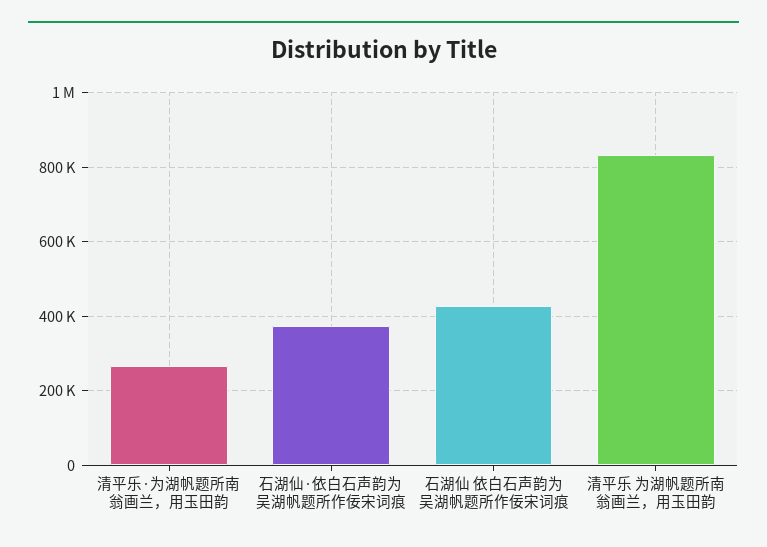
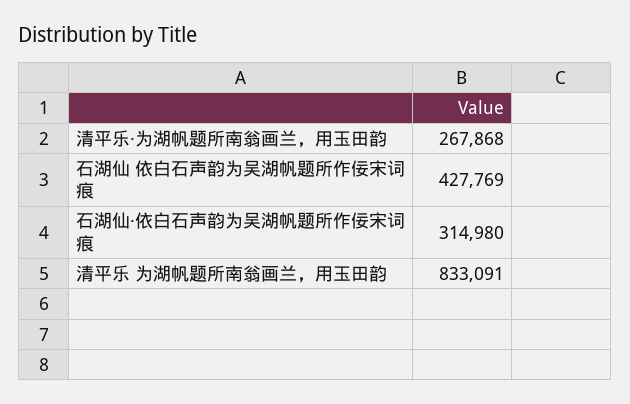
  {
    "清平乐·为湖帆题所南翁画兰，用玉田韵": 267868,
-   "石湖仙·依白石声韵为吴湖帆题所作佞宋词痕": 380000,
+   "石湖仙·依白石声韵为吴湖帆题所作佞宋词痕": 314980,
    "石湖仙 依白石声韵为吴湖帆题所作佞宋词痕": 427769,
    "清平乐 为湖帆题所南翁画兰，用玉田韵": 833091
  }

